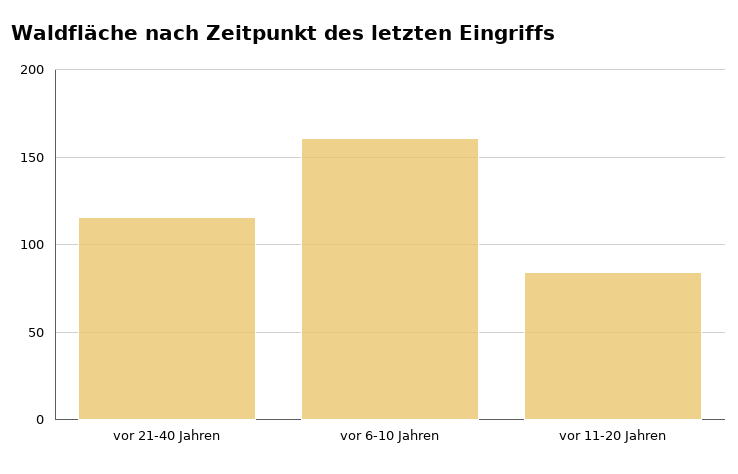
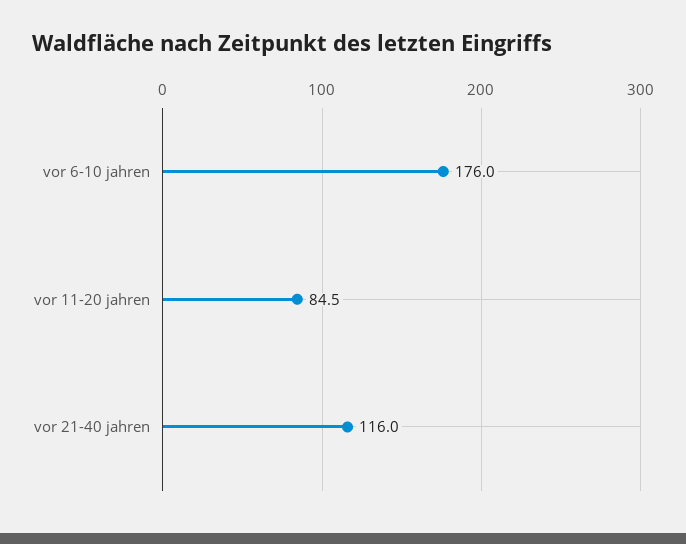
  {
    "vor 21-40 Jahren": 116,
-   "vor 6-10 Jahren": 160,
+   "vor 6-10 Jahren": 176,
    "vor 11-20 Jahren": 84.5
  }

